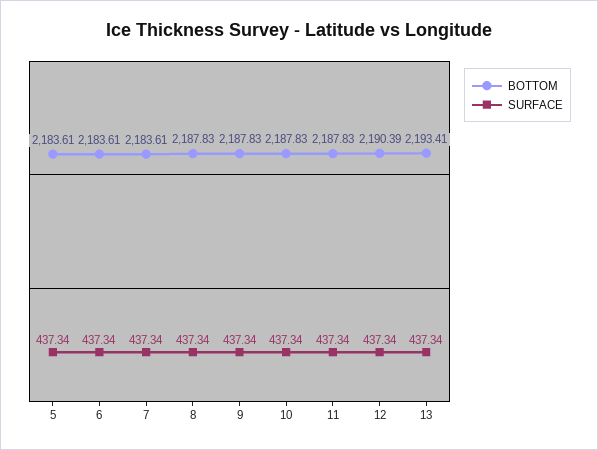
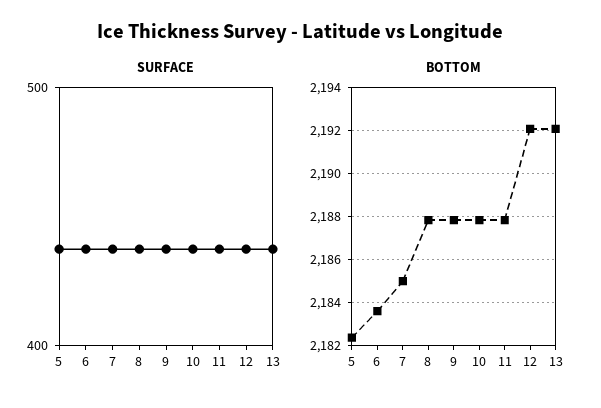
  {
    "BOTTOM": {
-     "5": 2183.61,
+     "5": 2182.5,
      "6": 2183.61,
-     "7": 2183.61,
+     "7": 2185,
      "8": 2187.83,
      "9": 2187.83,
      "10": 2187.83,
      "11": 2187.83,
-     "12": 2190.39,
+     "12": 2192,
-     "13": 2193.41
+     "13": 2192
    },
    "SURFACE": {
      "5": 437.34,
      "6": 437.34,
      "7": 437.34,
      "8": 437.34,
      "9": 437.34,
      "10": 437.34,
      "11": 437.34,
      "12": 437.34,
      "13": 437.34
    }
  }

